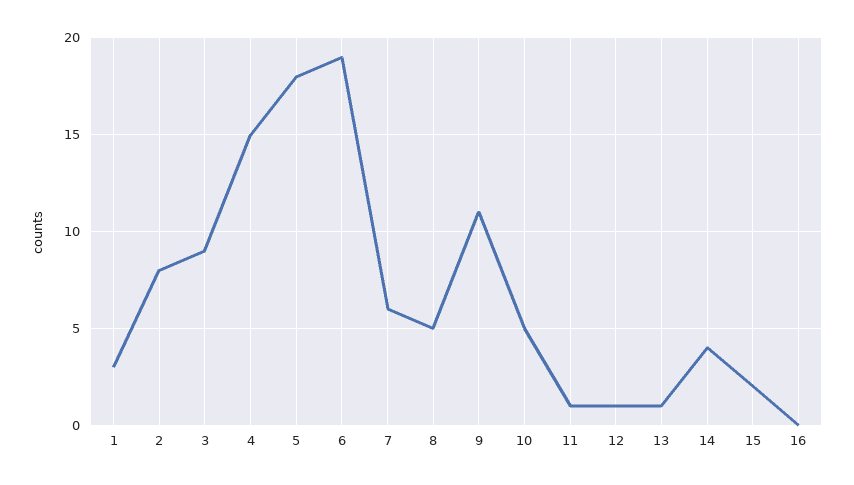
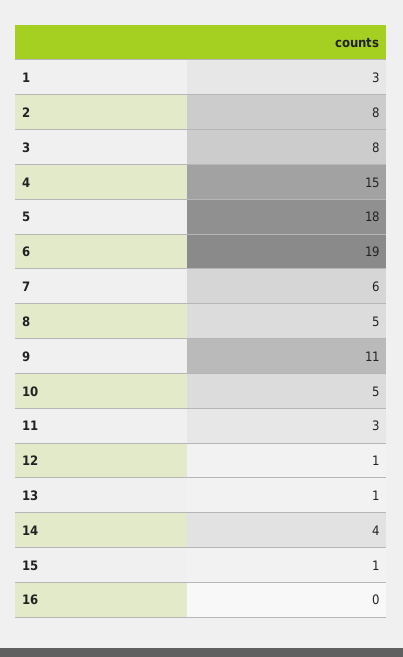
  {
    "1": 3,
    "2": 8,
-   "3": 9,
+   "3": 8,
    "4": 15,
    "5": 18,
    "6": 19,
    "7": 6,
    "8": 5,
    "9": 11,
    "10": 5,
-   "11": 1,
+   "11": 3,
    "12": 1,
    "13": 1,
    "14": 4,
-   "15": 2,
+   "15": 1,
    "16": 0
  }

